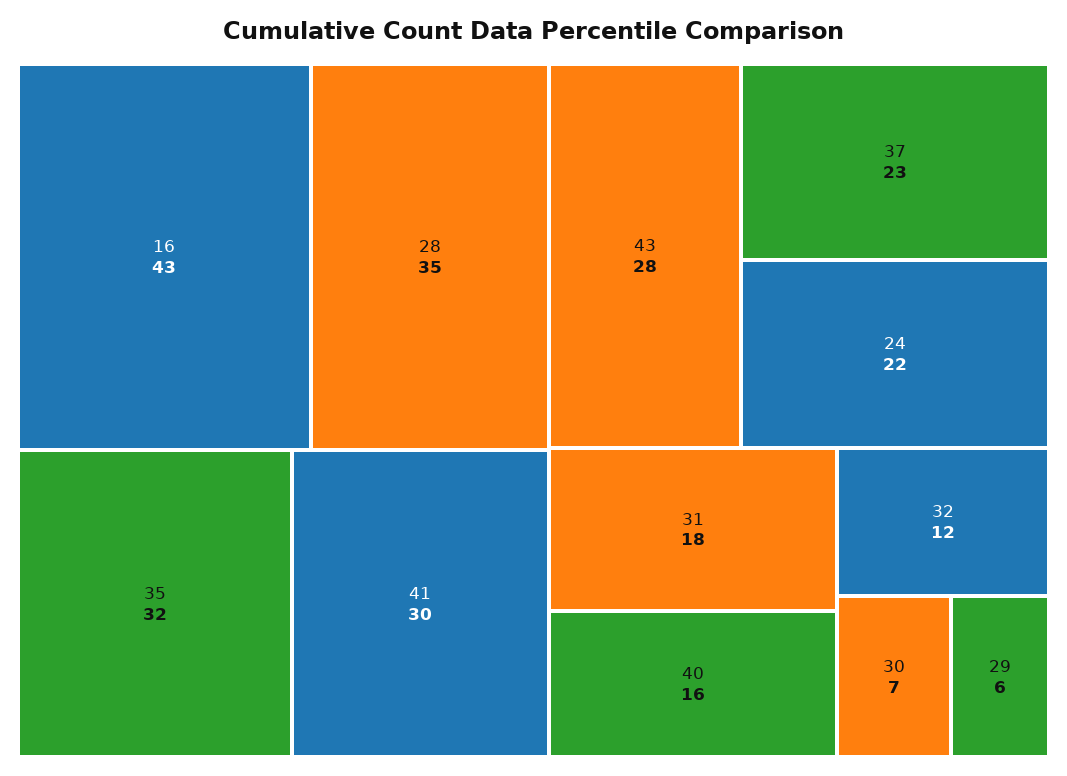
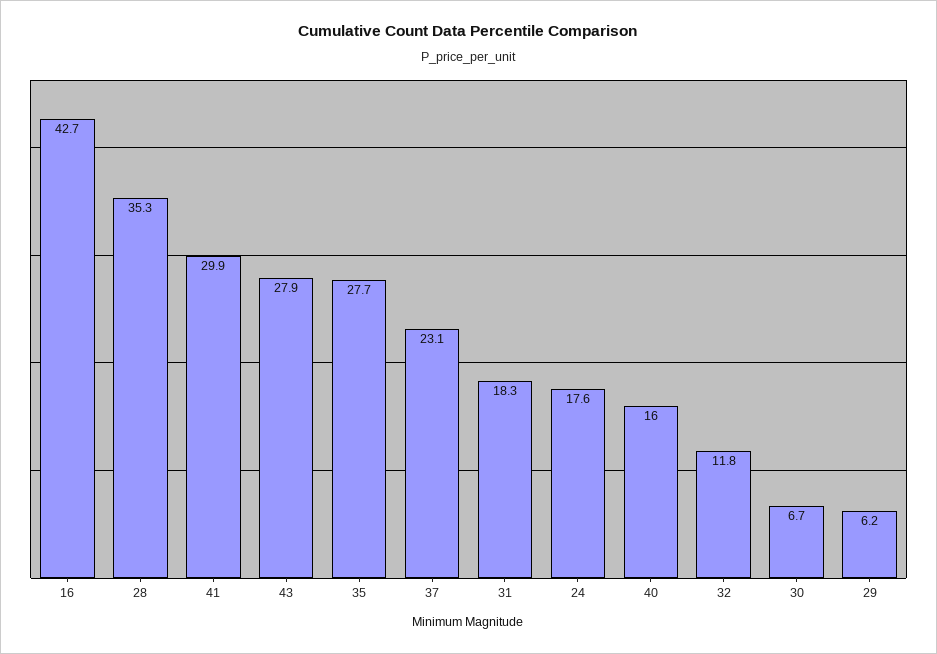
  {
    "16": 42.7,
    "28": 35.3,
-   "35": 32,
+   "35": 27.7,
    "41": 29.9,
    "43": 27.9,
    "37": 23.1,
-   "24": 22,
+   "24": 17.6,
    "31": 18.3,
    "40": 16,
    "32": 11.8,
    "30": 6.7,
    "29": 6.2
  }

